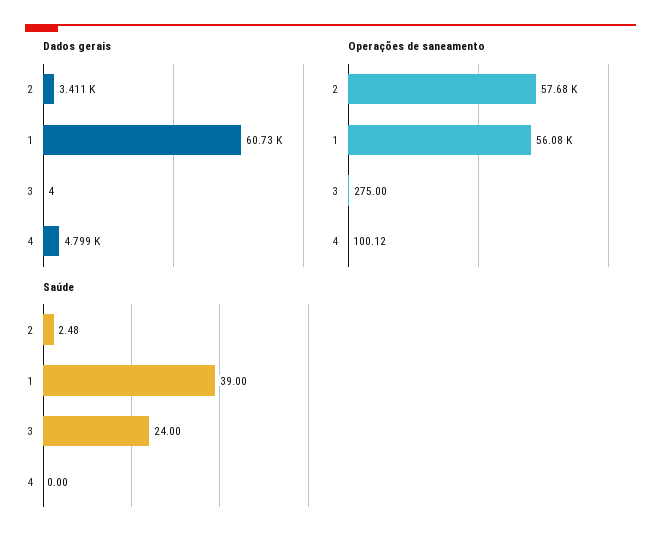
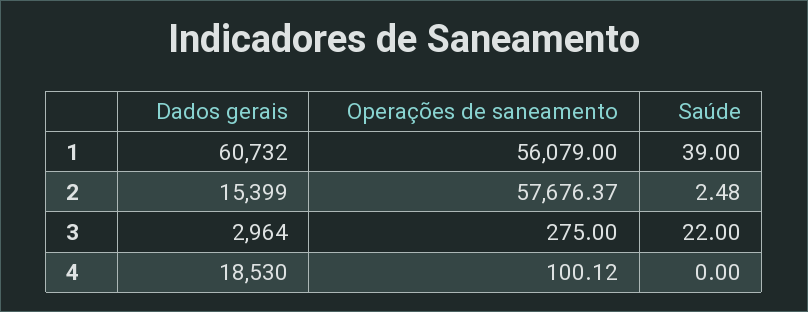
  {
    "Dados gerais": {
-     "2": 3411,
+     "2": 15399,
      "1": 60732,
-     "3": 4,
+     "3": 2964,
-     "4": 4799
+     "4": 18530
    },
    "Operações de saneamento": {
      "2": 57676.37,
      "1": 56079,
      "3": 275,
      "4": 100.12
    },
    "Saúde": {
      "2": 2.48,
      "1": 39,
-     "3": 24,
+     "3": 22,
      "4": 0
    }
  }

